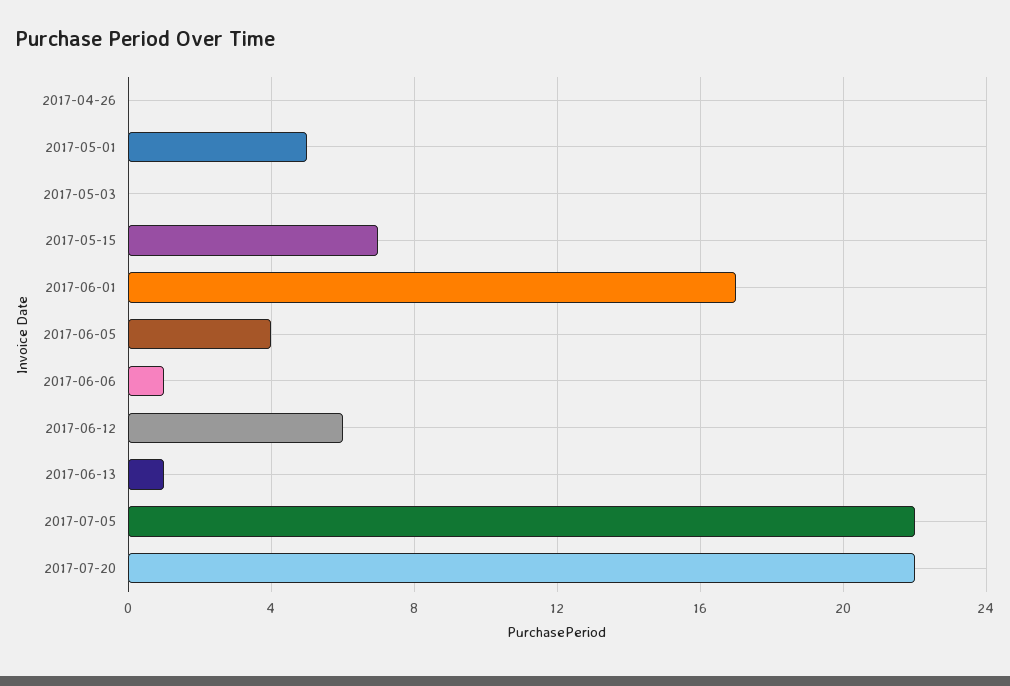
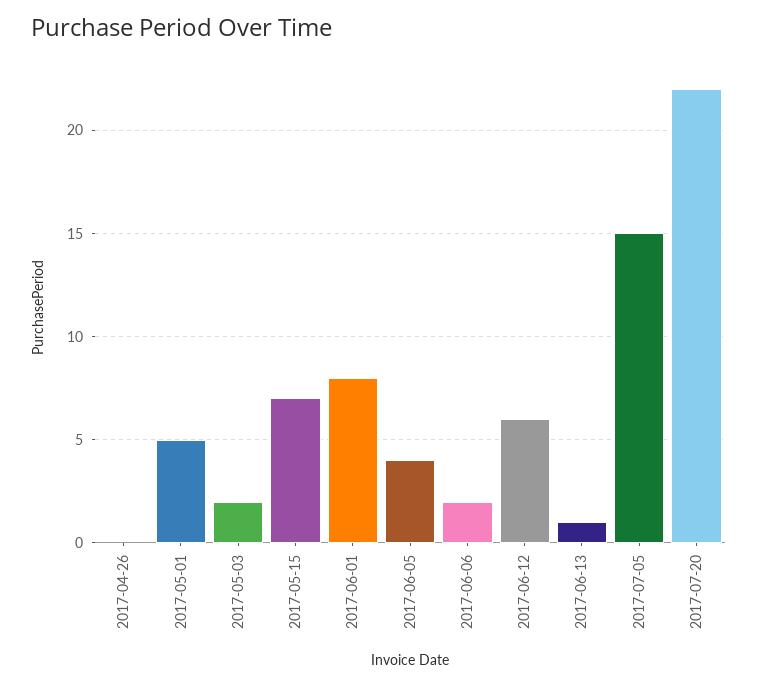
  {
    "2017-04-26": 0,
    "2017-05-01": 5,
-   "2017-05-03": 0,
+   "2017-05-03": 2,
    "2017-05-15": 7,
-   "2017-06-01": 17,
+   "2017-06-01": 8,
    "2017-06-05": 4,
-   "2017-06-06": 1,
+   "2017-06-06": 2,
    "2017-06-12": 6,
    "2017-06-13": 1,
-   "2017-07-05": 22,
+   "2017-07-05": 15,
    "2017-07-20": 22
  }

